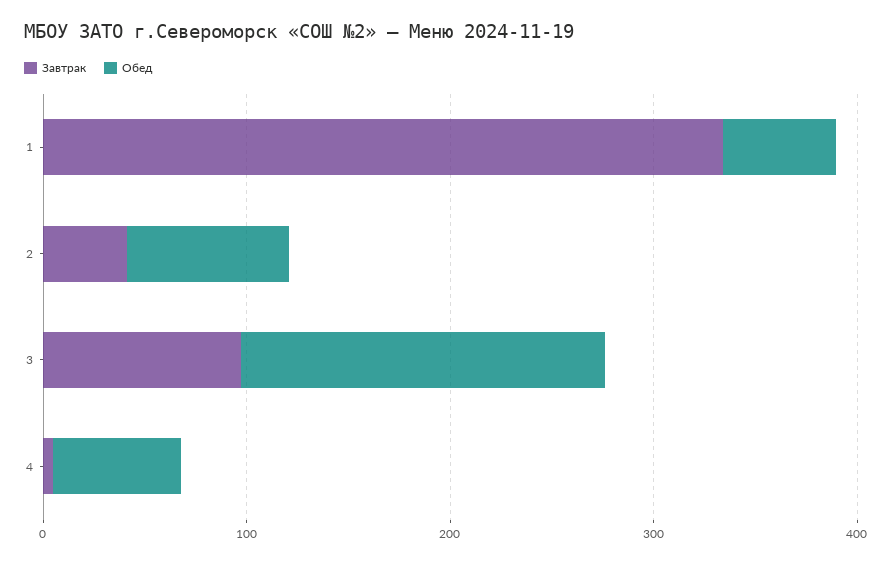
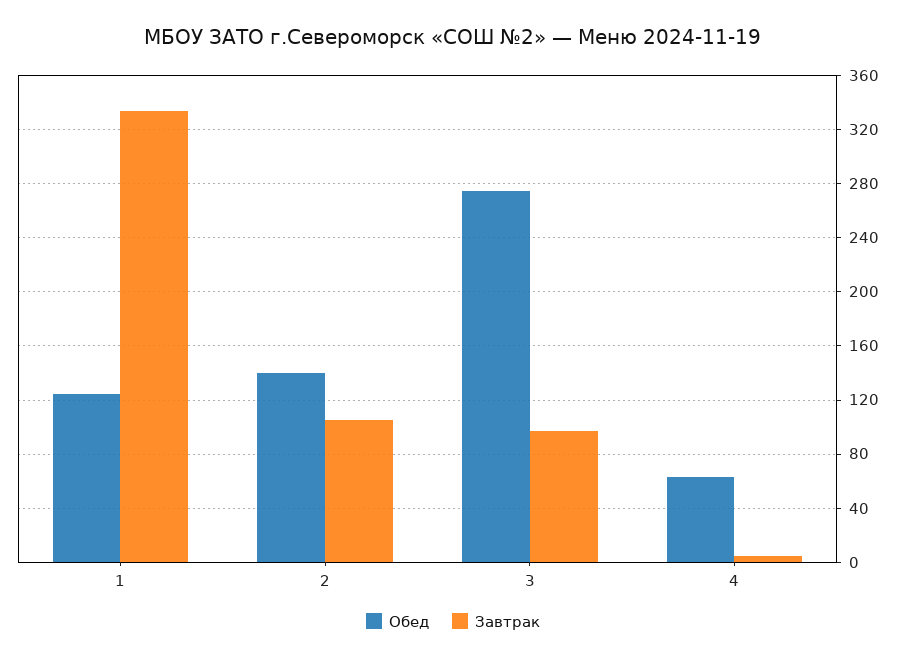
  {
    "Завтрак": {
      "1": 335,
-     "2": 40,
+     "2": 105,
      "3": 95,
      "4": 5
    },
    "Обед": {
-     "1": 60,
+     "1": 125,
-     "2": 80,
+     "2": 140,
-     "3": 180,
+     "3": 275,
      "4": 65
    }
  }

